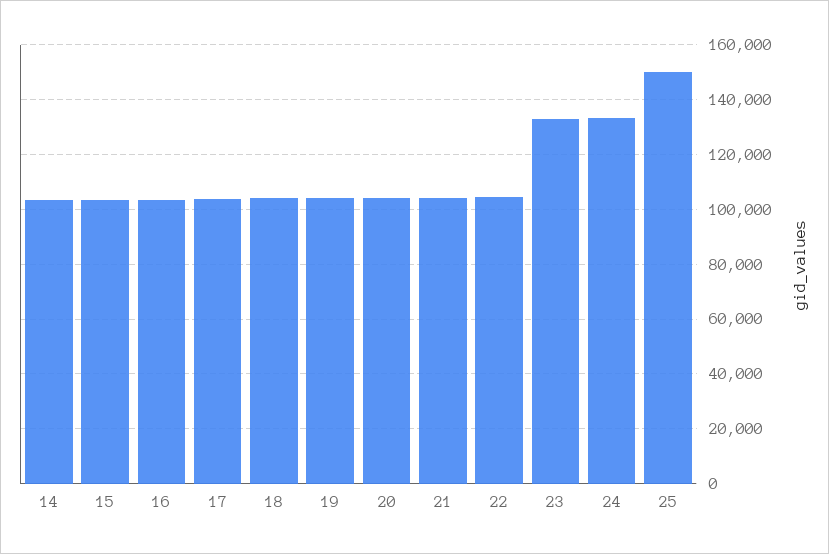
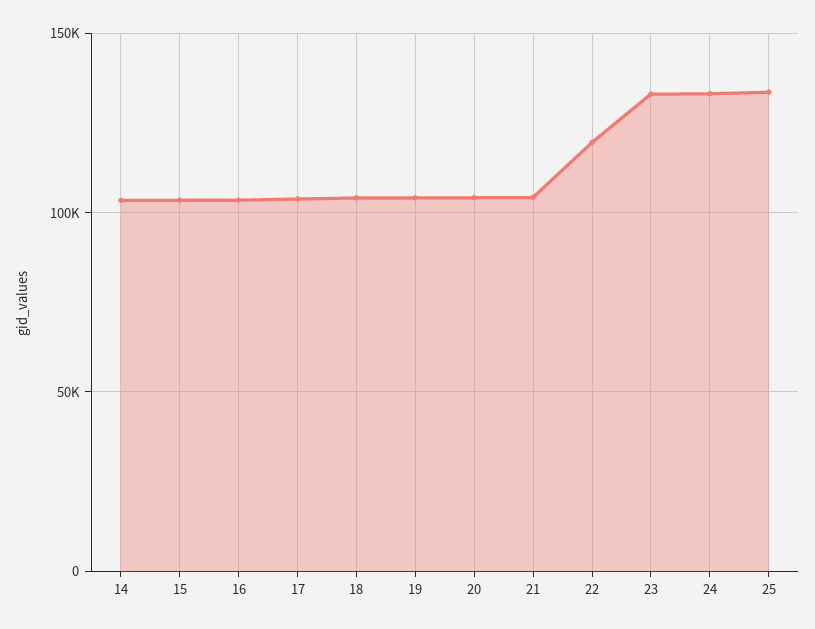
  {
    "14": 102500,
    "15": 102500,
    "16": 102500,
    "17": 105000,
    "18": 105000,
    "19": 105000,
    "20": 105000,
    "21": 105000,
-   "22": 105000,
+   "22": 120000,
    "23": 132500,
    "24": 132500,
-   "25": 150000
+   "25": 135000
  }

